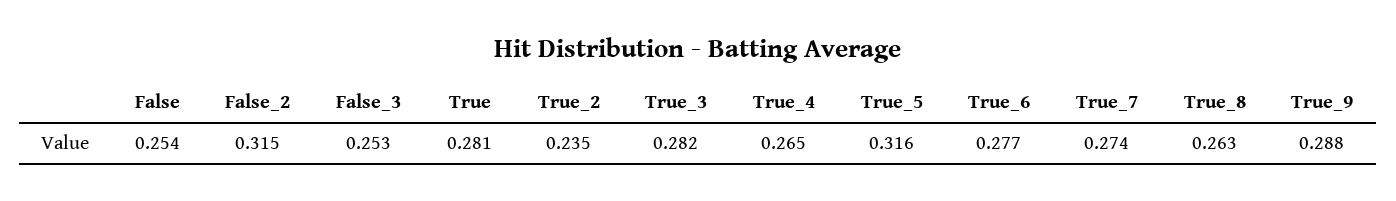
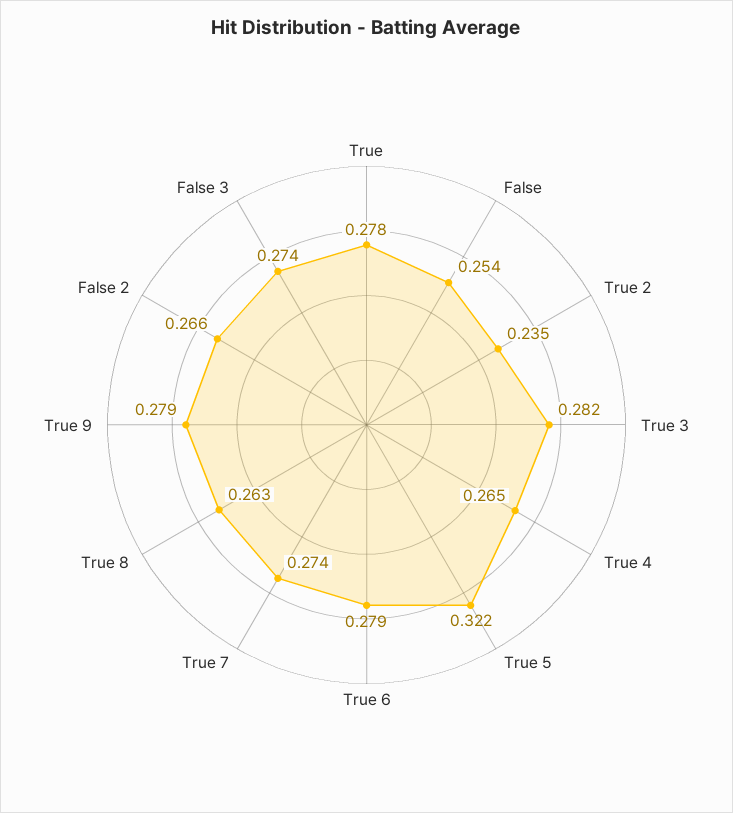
  {
    "False": 0.254,
-   "False_2": 0.315,
+   "False_2": 0.266,
-   "False_3": 0.253,
+   "False_3": 0.274,
-   "True": 0.281,
+   "True": 0.278,
    "True_2": 0.235,
    "True_3": 0.282,
    "True_4": 0.265,
-   "True_5": 0.316,
+   "True_5": 0.322,
-   "True_6": 0.277,
+   "True_6": 0.279,
    "True_7": 0.274,
    "True_8": 0.263,
-   "True_9": 0.288
+   "True_9": 0.279
  }

